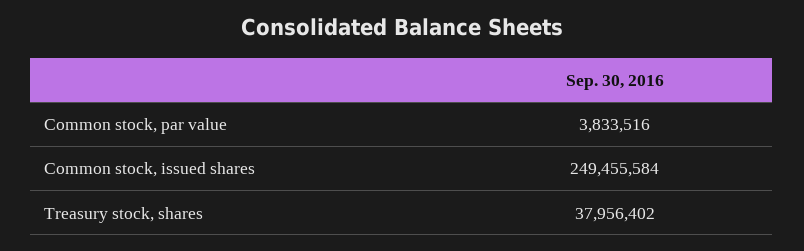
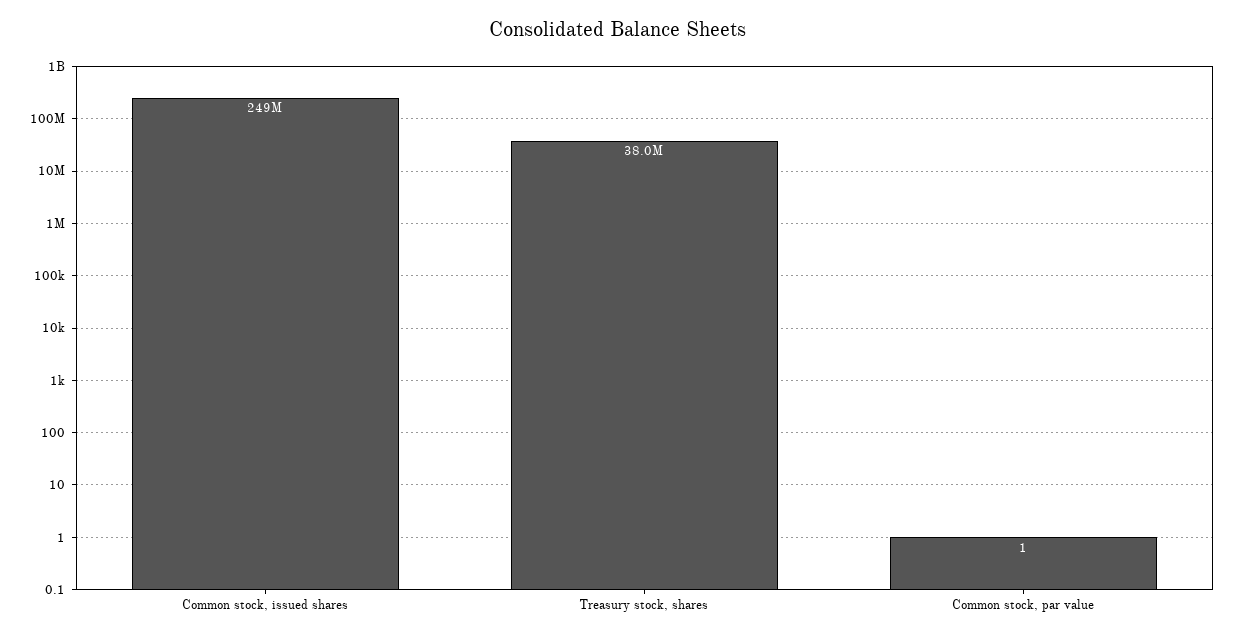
  {
-   "Common stock, par value": 3833516,
+   "Common stock, par value": 1,
    "Common stock, issued shares": 249455584,
    "Treasury stock, shares": 37956402
  }

